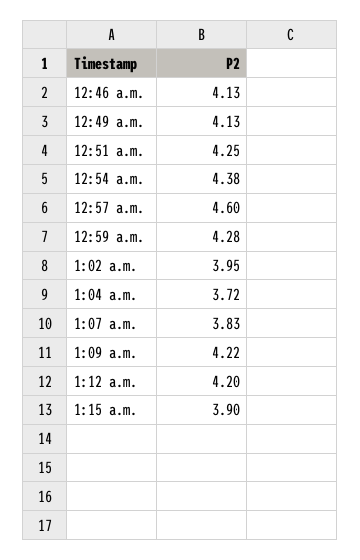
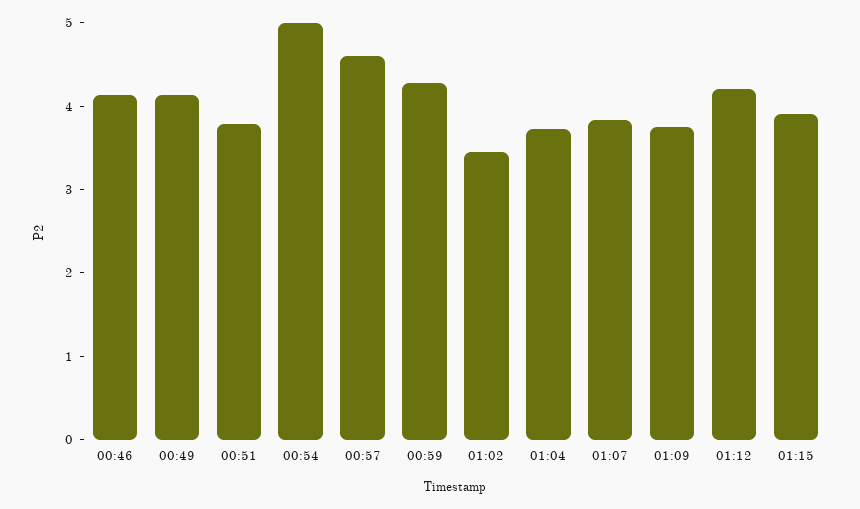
  {
    "12:46 a.m.": 4.13,
    "12:49 a.m.": 4.13,
-   "12:51 a.m.": 4.25,
+   "12:51 a.m.": 3.8,
-   "12:54 a.m.": 4.38,
+   "12:54 a.m.": 5,
    "12:57 a.m.": 4.6,
    "12:59 a.m.": 4.28,
-   "1:02 a.m.": 3.95,
+   "1:02 a.m.": 3.4,
    "1:04 a.m.": 3.72,
    "1:07 a.m.": 3.83,
-   "1:09 a.m.": 4.22,
+   "1:09 a.m.": 3.8,
    "1:12 a.m.": 4.2,
    "1:15 a.m.": 3.9
  }

